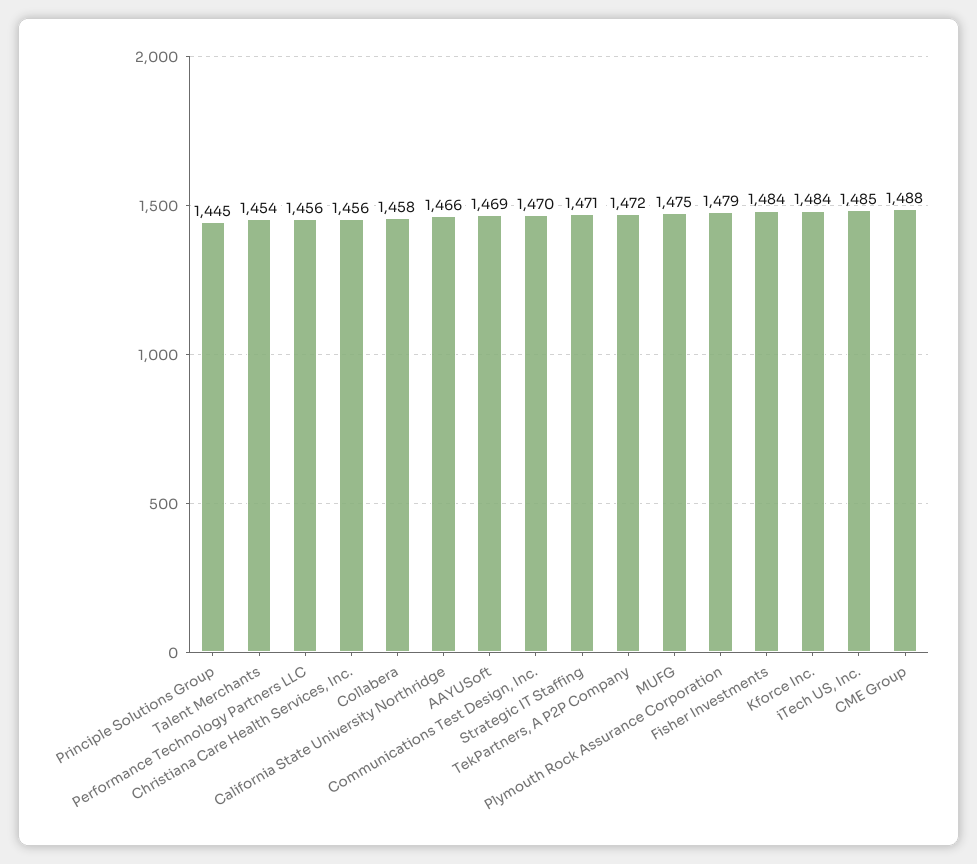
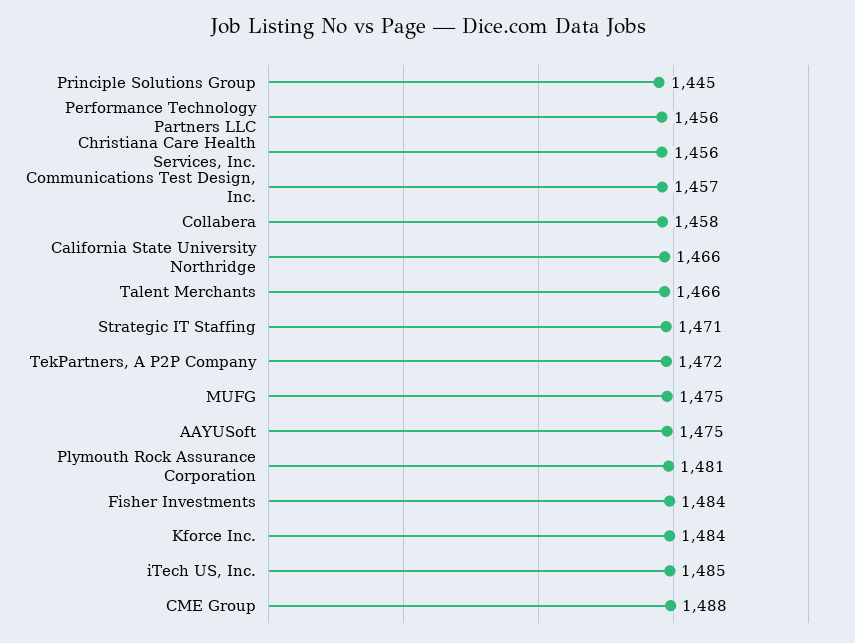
  {
    "Principle Solutions Group": 1445,
-   "Talent Merchants": 1454,
+   "Talent Merchants": 1466,
    "Performance Technology Partners LLC": 1456,
    "Christiana Care Health Services, Inc.": 1456,
    "Collabera": 1458,
    "California State University Northridge": 1466,
-   "AAYUSoft": 1469,
+   "AAYUSoft": 1475,
-   "Communications Test Design, Inc.": 1470,
+   "Communications Test Design, Inc.": 1457,
    "Strategic IT Staffing": 1471,
    "TekPartners, A P2P Company": 1472,
    "MUFG": 1475,
-   "Plymouth Rock Assurance Corporation": 1479,
+   "Plymouth Rock Assurance Corporation": 1481,
    "Fisher Investments": 1484,
    "Kforce Inc.": 1484,
    "iTech US, Inc.": 1485,
    "CME Group": 1488
  }

